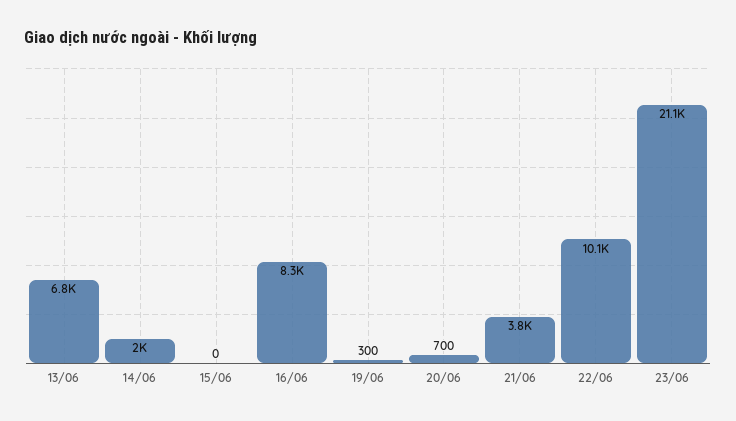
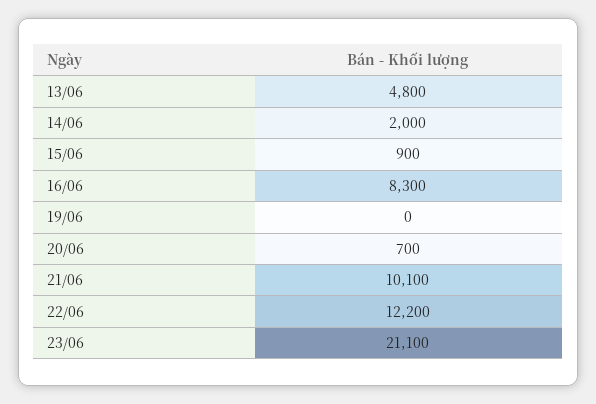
  {
-   "13/06": 6800,
+   "13/06": 4800,
    "14/06": 2000,
-   "15/06": 0,
+   "15/06": 900,
    "16/06": 8300,
-   "19/06": 300,
+   "19/06": 0,
    "20/06": 700,
-   "21/06": 3800,
+   "21/06": 10100,
-   "22/06": 10100,
+   "22/06": 12200,
    "23/06": 21100
  }

